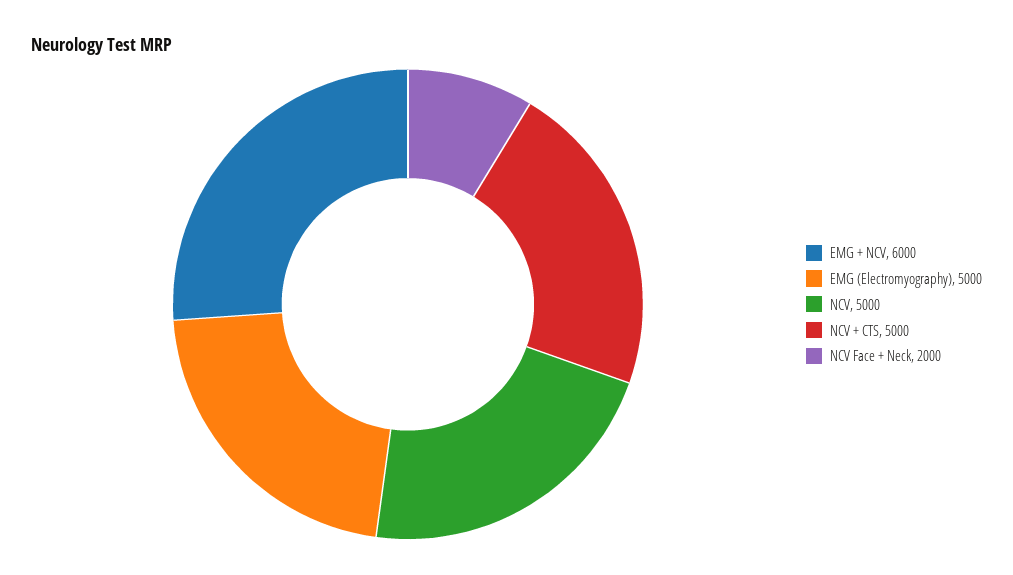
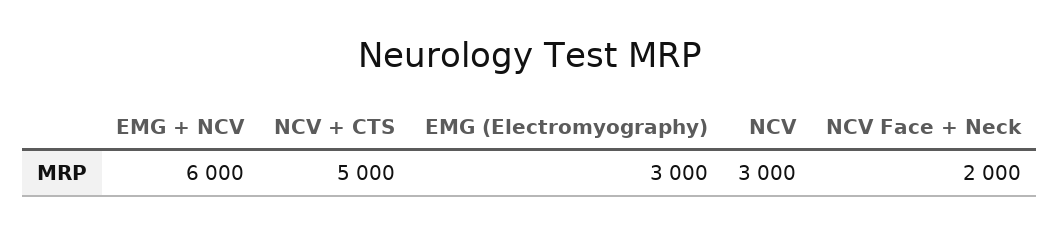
  {
    "EMG + NCV": 6000,
-   "EMG (Electromyography)": 5000,
+   "EMG (Electromyography)": 3000,
-   "NCV": 5000,
+   "NCV": 3000,
    "NCV + CTS": 5000,
    "NCV Face + Neck": 2000
  }

